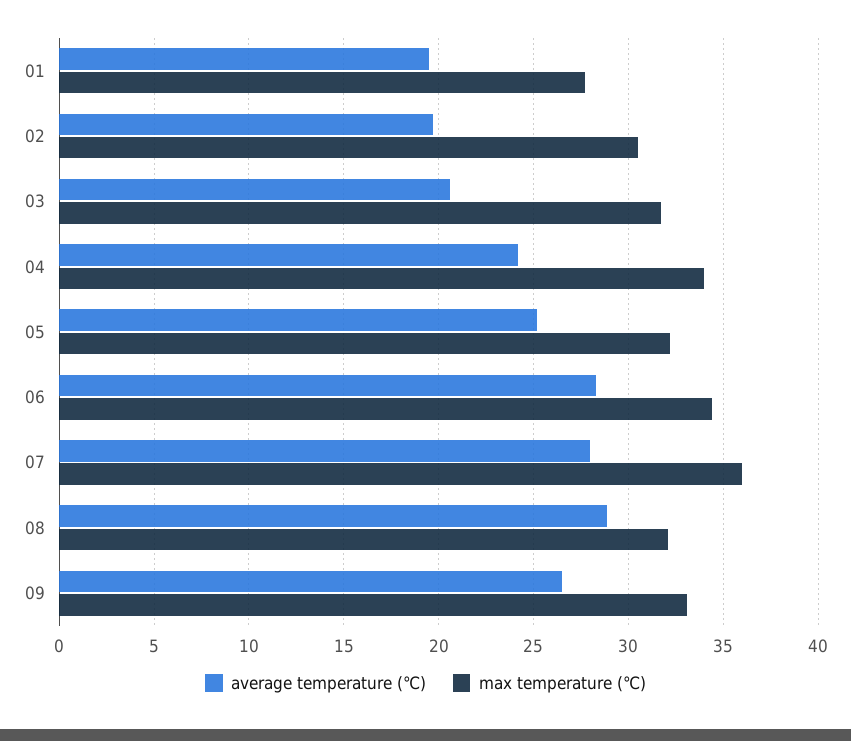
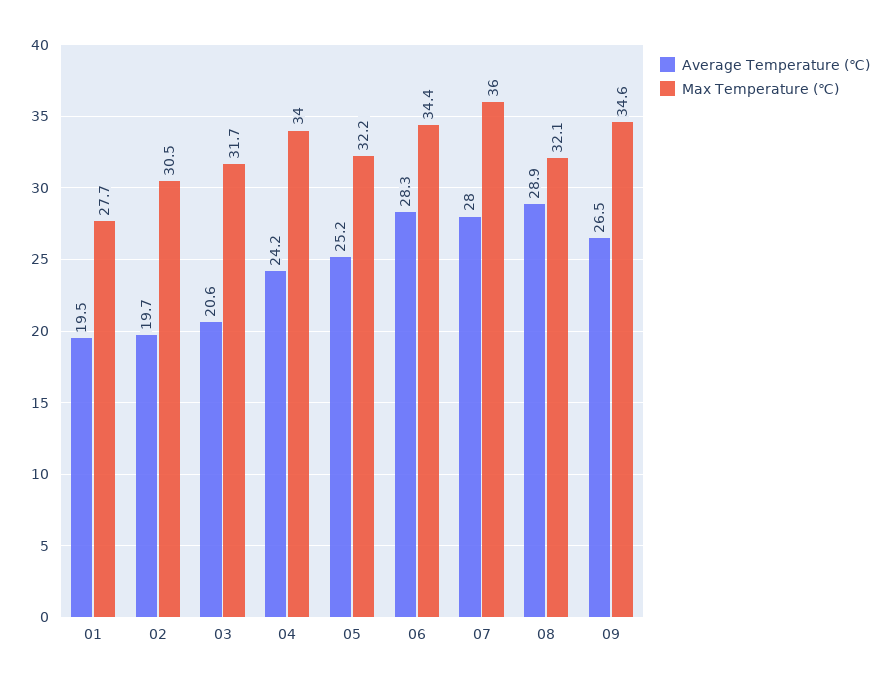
  {
    "average temperature (℃)": {
      "01": 19.5,
      "02": 19.7,
      "03": 20.6,
      "04": 24.2,
      "05": 25.2,
      "06": 28.3,
      "07": 28,
      "08": 28.9,
      "09": 26.5
    },
    "max temperature (℃)": {
      "01": 27.7,
      "02": 30.5,
      "03": 31.7,
      "04": 34,
      "05": 32.2,
      "06": 34.4,
      "07": 36,
      "08": 32.1,
-     "09": 33
+     "09": 34.6
    }
  }

